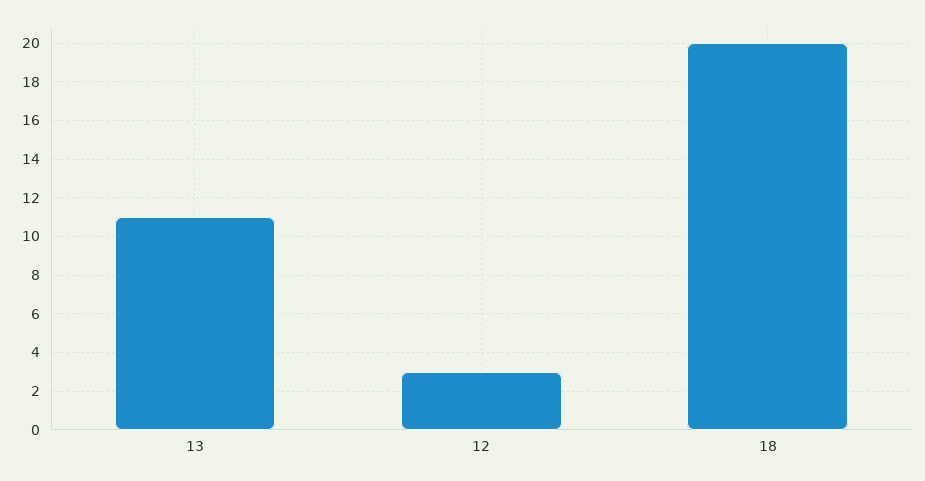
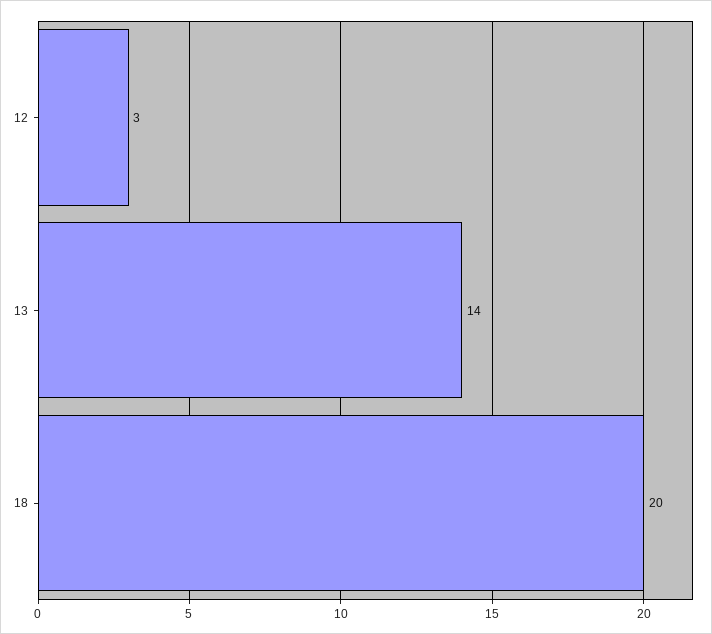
  {
-   "13": 11,
+   "13": 14,
    "12": 3,
    "18": 20
  }

